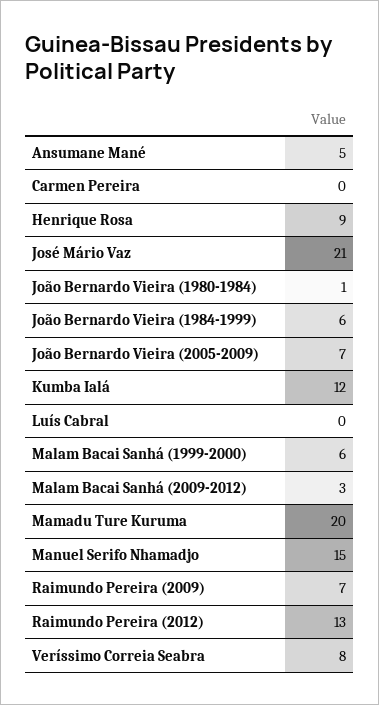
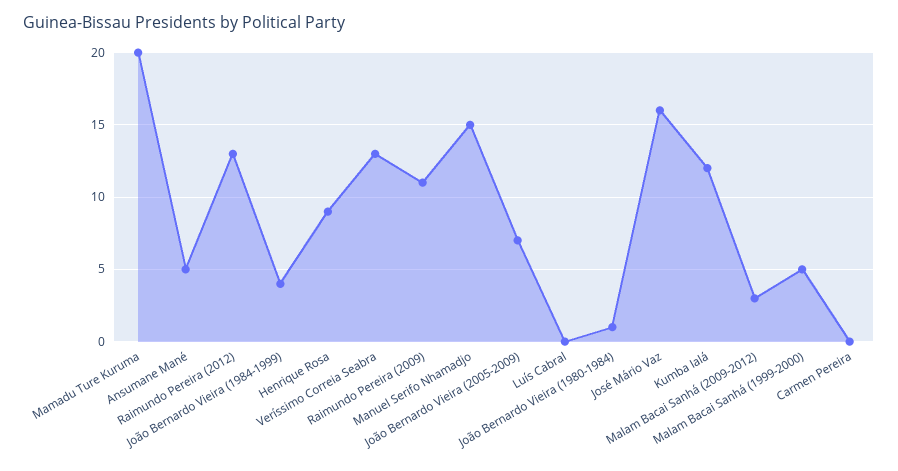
  {
    "Ansumane Mané": 5,
    "Carmen Pereira": 0,
    "Henrique Rosa": 9,
-   "José Mário Vaz": 21,
+   "José Mário Vaz": 16,
    "João Bernardo Vieira (1980-1984)": 1,
-   "João Bernardo Vieira (1984-1999)": 6,
+   "João Bernardo Vieira (1984-1999)": 4,
    "João Bernardo Vieira (2005-2009)": 7,
    "Kumba Ialá": 12,
    "Luís Cabral": 0,
-   "Malam Bacai Sanhá (1999-2000)": 6,
+   "Malam Bacai Sanhá (1999-2000)": 5,
    "Malam Bacai Sanhá (2009-2012)": 3,
    "Mamadu Ture Kuruma": 20,
    "Manuel Serifo Nhamadjo": 15,
-   "Raimundo Pereira (2009)": 7,
+   "Raimundo Pereira (2009)": 11,
    "Raimundo Pereira (2012)": 13,
-   "Veríssimo Correia Seabra": 8
+   "Veríssimo Correia Seabra": 13
  }

